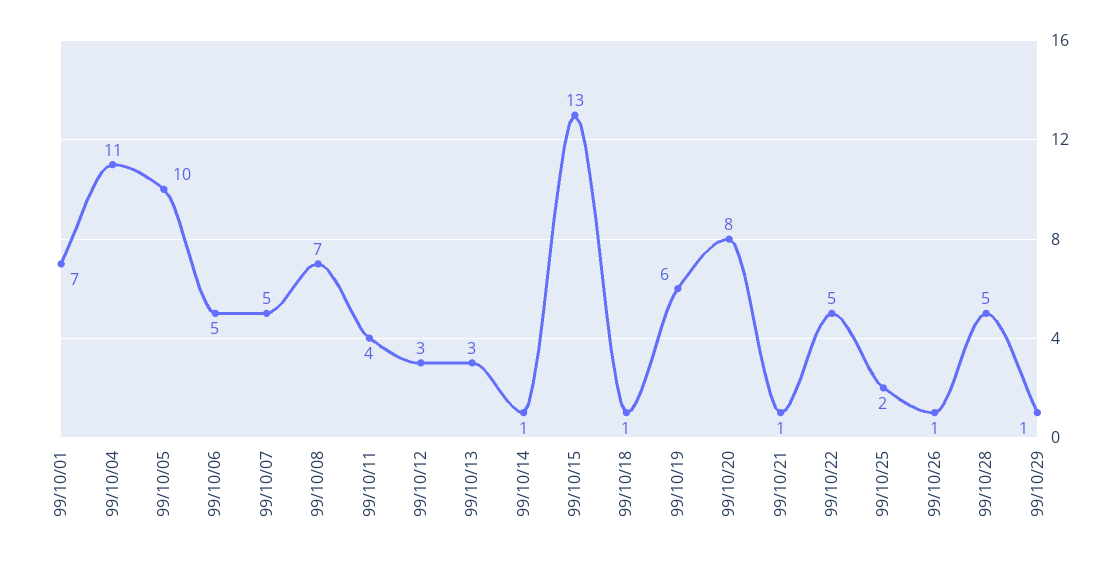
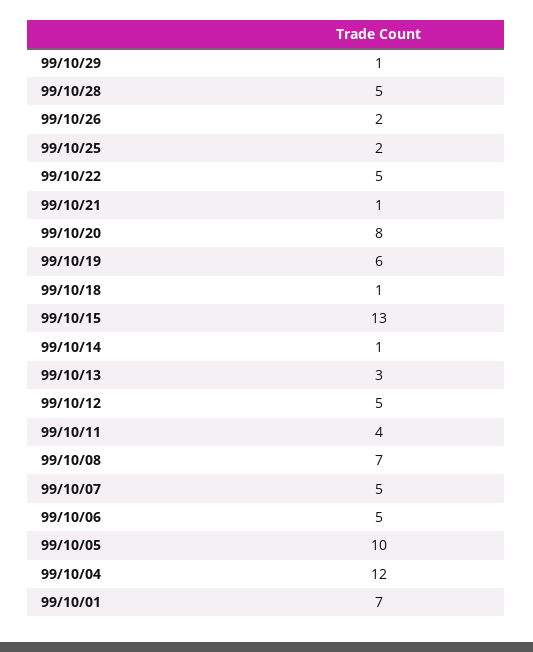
  {
    "99/10/01": 7,
-   "99/10/04": 11,
+   "99/10/04": 12,
    "99/10/05": 10,
    "99/10/06": 5,
    "99/10/07": 5,
    "99/10/08": 7,
    "99/10/11": 4,
-   "99/10/12": 3,
+   "99/10/12": 5,
    "99/10/13": 3,
    "99/10/14": 1,
    "99/10/15": 13,
    "99/10/18": 1,
    "99/10/19": 6,
    "99/10/20": 8,
    "99/10/21": 1,
    "99/10/22": 5,
    "99/10/25": 2,
-   "99/10/26": 1,
+   "99/10/26": 2,
    "99/10/28": 5,
    "99/10/29": 1
  }

